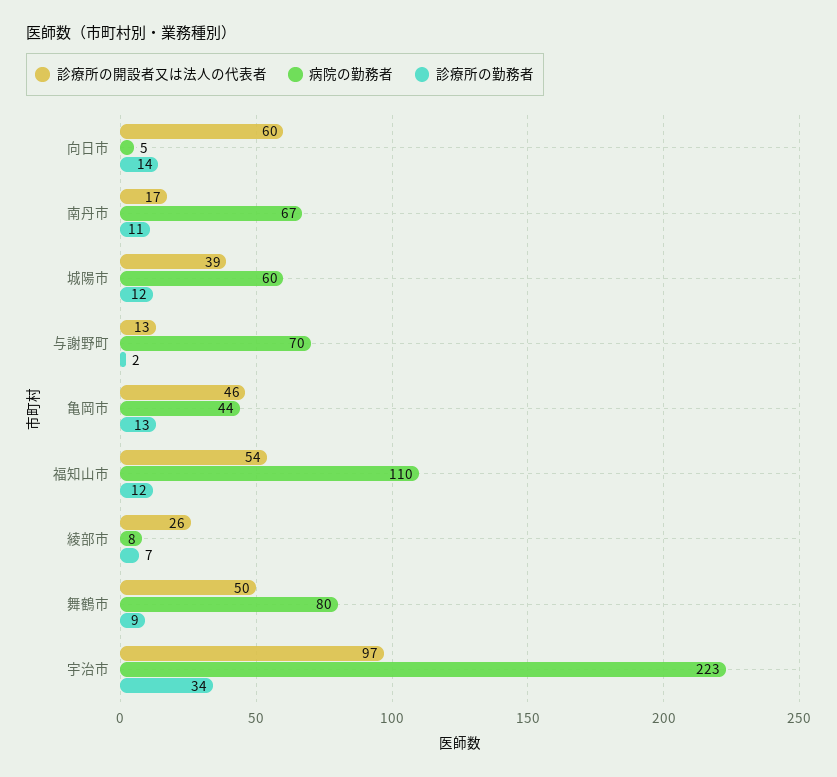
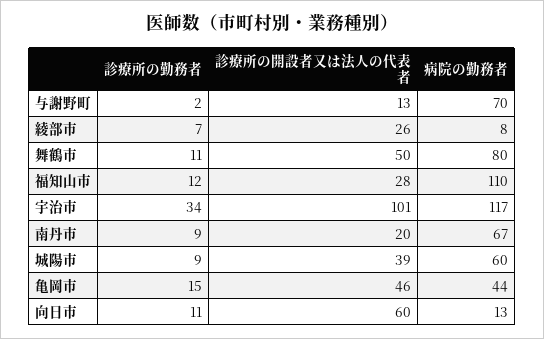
  {
    "診療所の開設者又は法人の代表者": {
      "向日市": 60,
-     "南丹市": 17,
+     "南丹市": 20,
      "城陽市": 39,
      "与謝野町": 13,
      "亀岡市": 46,
-     "福知山市": 54,
+     "福知山市": 28,
      "綾部市": 26,
      "舞鶴市": 50,
-     "宇治市": 97
+     "宇治市": 101
    },
    "病院の勤務者": {
-     "向日市": 5,
+     "向日市": 13,
      "南丹市": 67,
      "城陽市": 60,
      "与謝野町": 70,
      "亀岡市": 44,
      "福知山市": 110,
      "綾部市": 8,
      "舞鶴市": 80,
-     "宇治市": 223
+     "宇治市": 117
    },
    "診療所の勤務者": {
-     "向日市": 14,
+     "向日市": 11,
-     "南丹市": 11,
+     "南丹市": 9,
-     "城陽市": 12,
+     "城陽市": 9,
      "与謝野町": 2,
-     "亀岡市": 13,
+     "亀岡市": 15,
      "福知山市": 12,
      "綾部市": 7,
-     "舞鶴市": 9,
+     "舞鶴市": 11,
      "宇治市": 34
    }
  }

